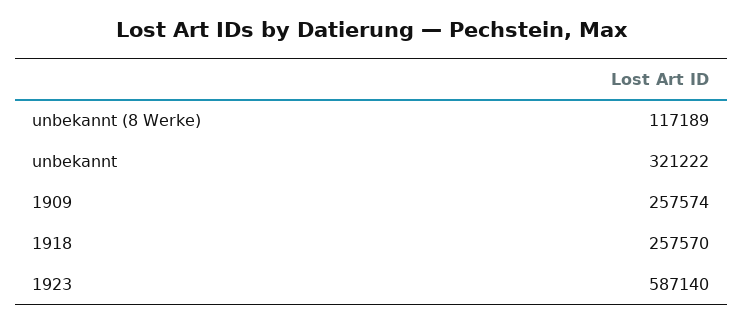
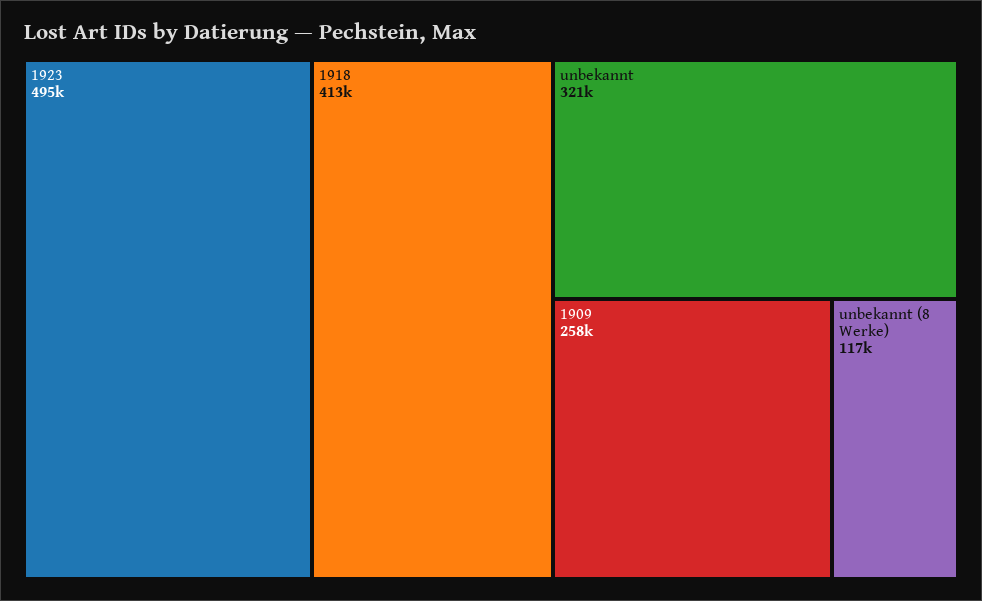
  {
    "unbekannt (8 Werke)": 117189,
    "unbekannt": 321222,
    "1909": 257574,
-   "1918": 257570,
+   "1918": 413000,
-   "1923": 587140
+   "1923": 495000
  }

